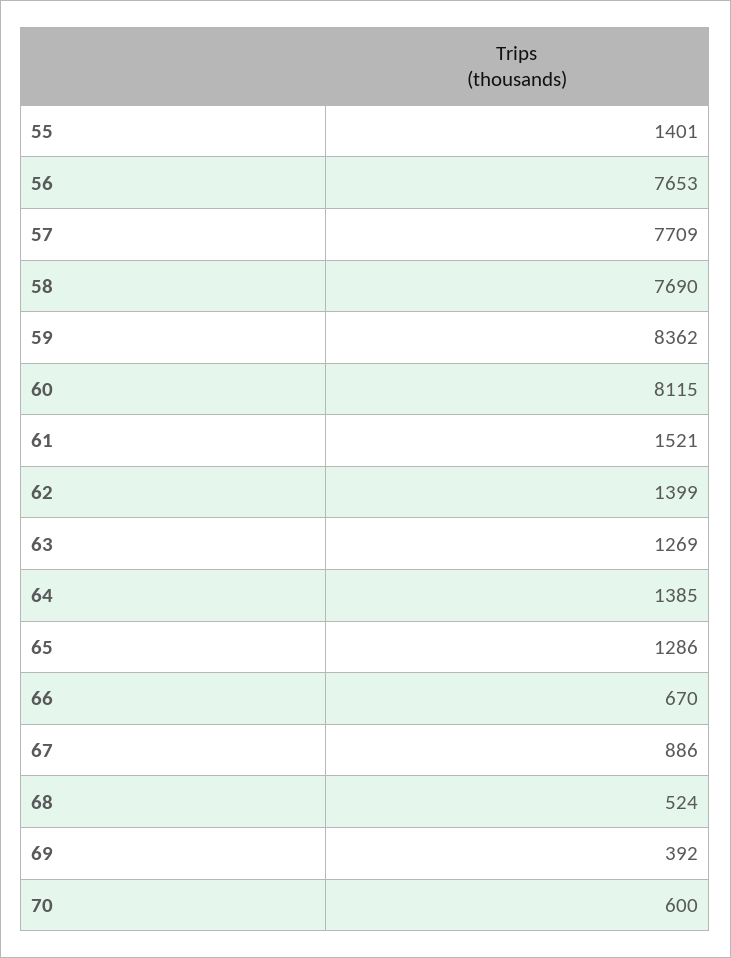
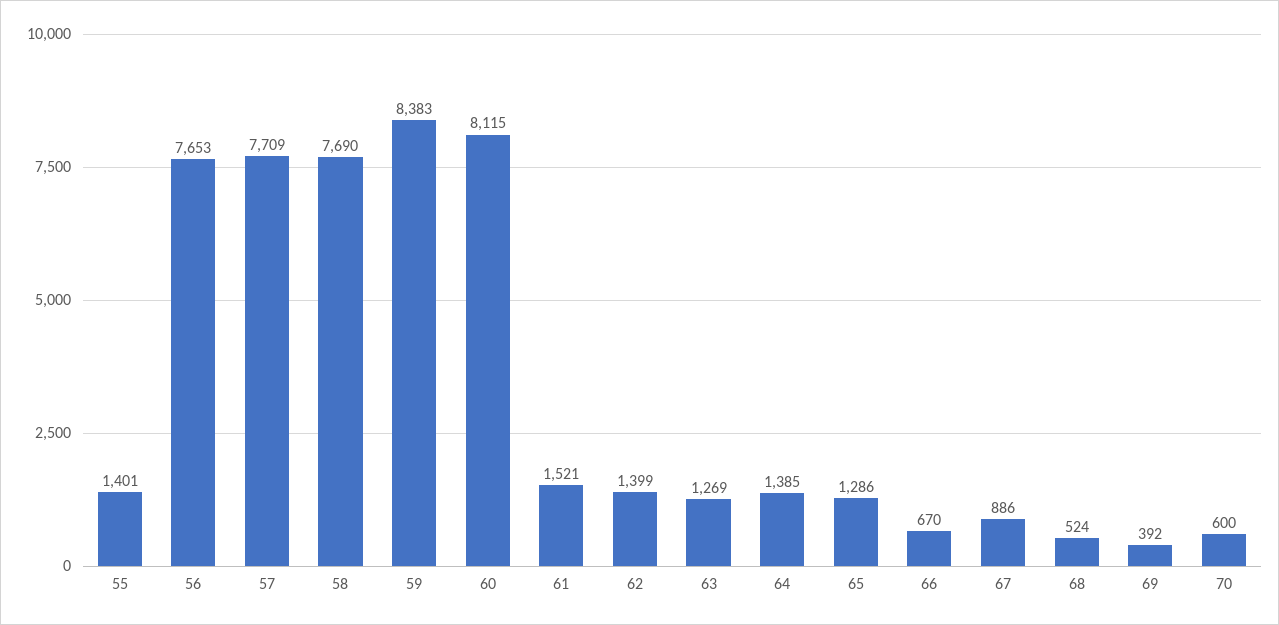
  {
    "55": 1401,
    "56": 7653,
    "57": 7709,
    "58": 7690,
-   "59": 8362,
+   "59": 8383,
    "60": 8115,
    "61": 1521,
    "62": 1399,
    "63": 1269,
    "64": 1385,
    "65": 1286,
    "66": 670,
    "67": 886,
    "68": 524,
    "69": 392,
    "70": 600
  }

